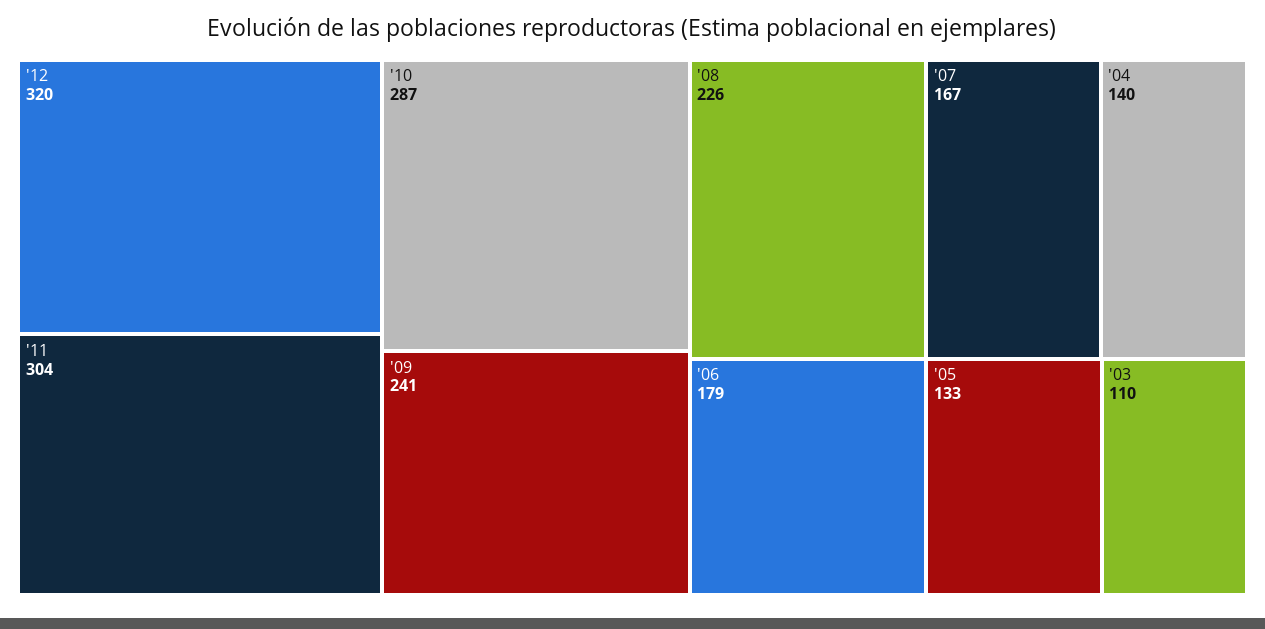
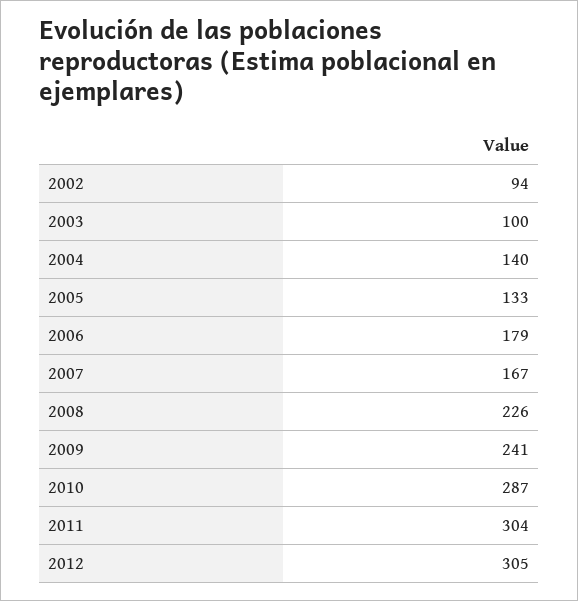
  {
-   "'12": 320,
+   "'12": 305,
    "'11": 304,
    "'10": 287,
    "'09": 241,
    "'08": 226,
    "'06": 179,
    "'07": 167,
    "'04": 140,
    "'05": 133,
-   "'03": 110
+   "'03": 100,
+   "2002": 94
  }

